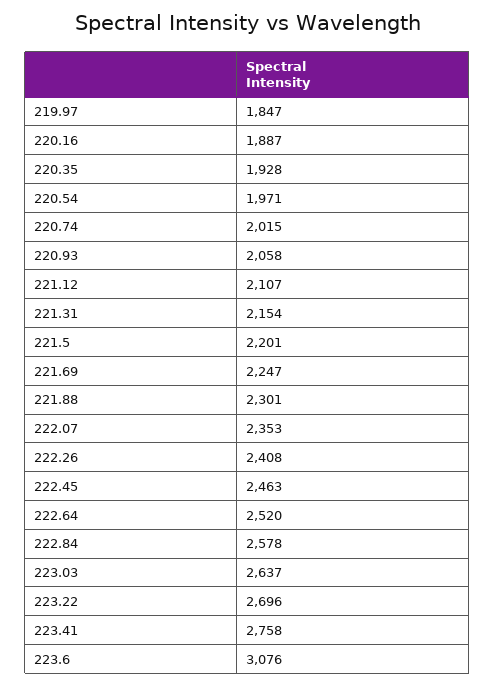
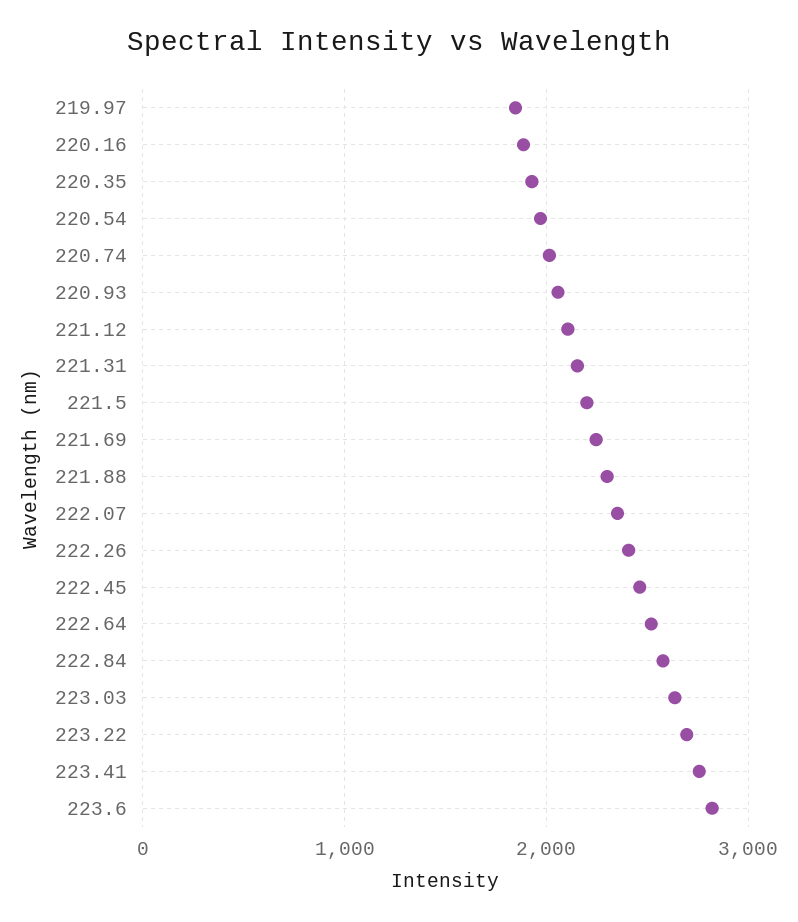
  {
    "219.97": 1847,
    "220.16": 1887,
    "220.35": 1928,
    "220.54": 1971,
    "220.74": 2015,
    "220.93": 2058,
    "221.12": 2107,
    "221.31": 2154,
    "221.5": 2201,
    "221.69": 2247,
    "221.88": 2301,
    "222.07": 2353,
    "222.26": 2408,
    "222.45": 2463,
    "222.64": 2520,
    "222.84": 2578,
    "223.03": 2637,
    "223.22": 2696,
    "223.41": 2758,
-   "223.6": 3076
+   "223.6": 2800
  }

